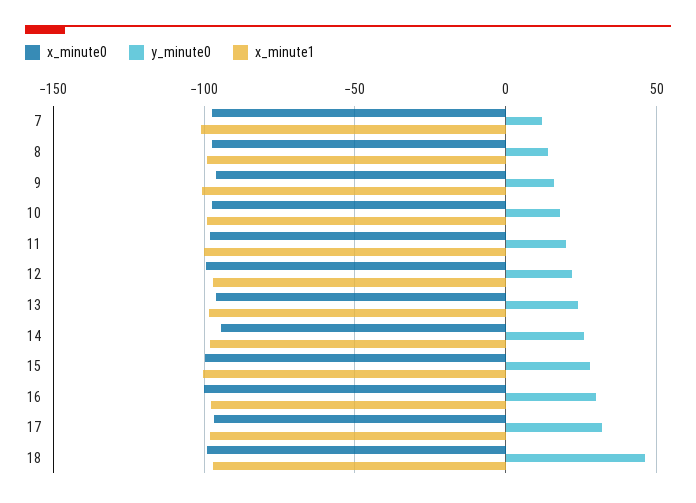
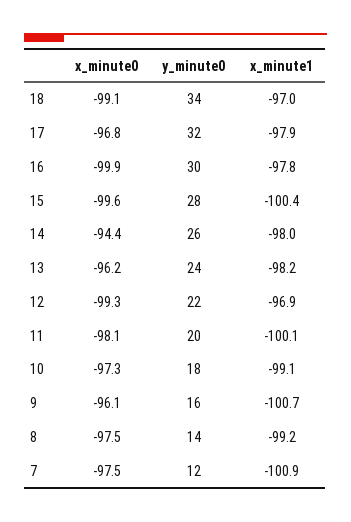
  {
    "x_minute0": {
      "7": -97.5,
      "8": -97.5,
      "9": -96.1,
      "10": -97.3,
      "11": -98.1,
      "12": -99.3,
      "13": -96.2,
      "14": -94.4,
      "15": -99.6,
      "16": -99.9,
      "17": -96.8,
      "18": -99.1
    },
    "y_minute0": {
      "7": 12,
      "8": 14,
      "9": 16,
      "10": 18,
      "11": 20,
      "12": 22,
      "13": 24,
      "14": 26,
      "15": 28,
      "16": 30,
      "17": 32,
-     "18": 45
+     "18": 34
    },
    "x_minute1": {
      "7": -100.9,
      "8": -99.2,
      "9": -100.7,
      "10": -99.1,
      "11": -100.1,
      "12": -96.9,
      "13": -98.2,
      "14": -98,
      "15": -100.4,
      "16": -97.8,
      "17": -97.9,
      "18": -97
    }
  }

